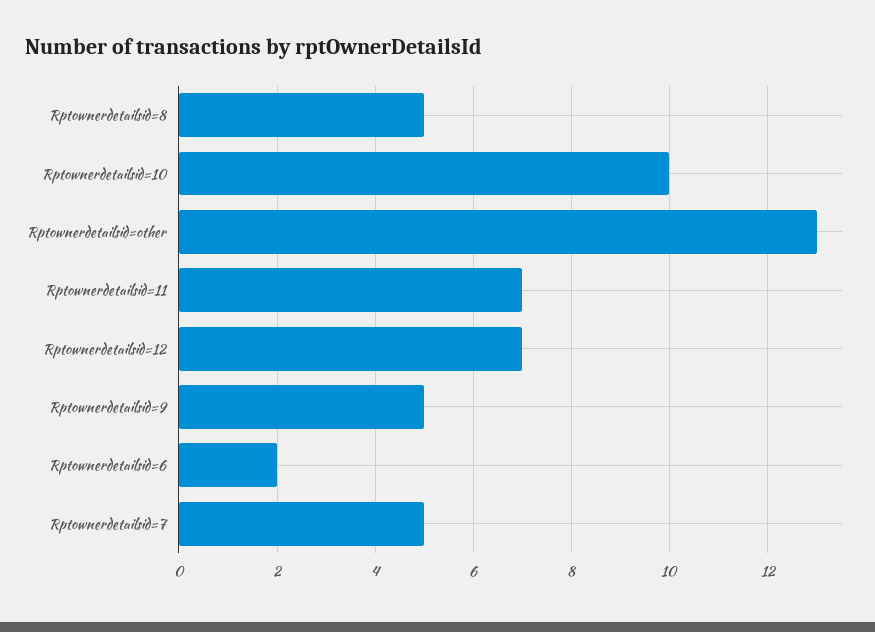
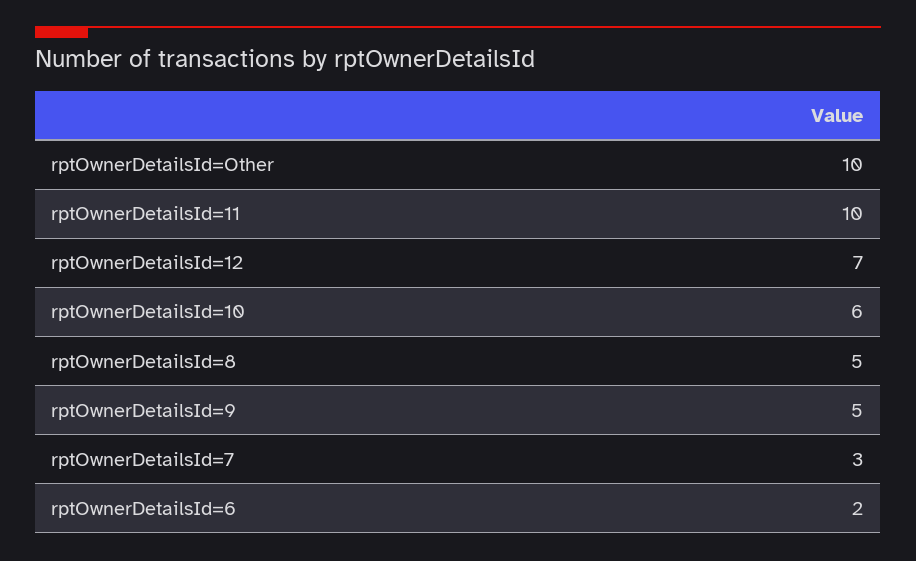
  {
    "Rptownerdetailsid=8": 5,
-   "Rptownerdetailsid=10": 10,
+   "Rptownerdetailsid=10": 6,
-   "Rptownerdetailsid=other": 13,
+   "Rptownerdetailsid=other": 10,
-   "Rptownerdetailsid=11": 7,
+   "Rptownerdetailsid=11": 10,
    "Rptownerdetailsid=12": 7,
    "Rptownerdetailsid=9": 5,
    "Rptownerdetailsid=6": 2,
-   "Rptownerdetailsid=7": 5
+   "Rptownerdetailsid=7": 3
  }

